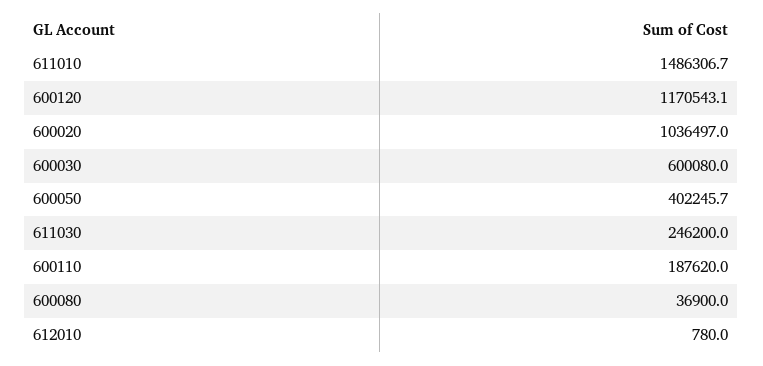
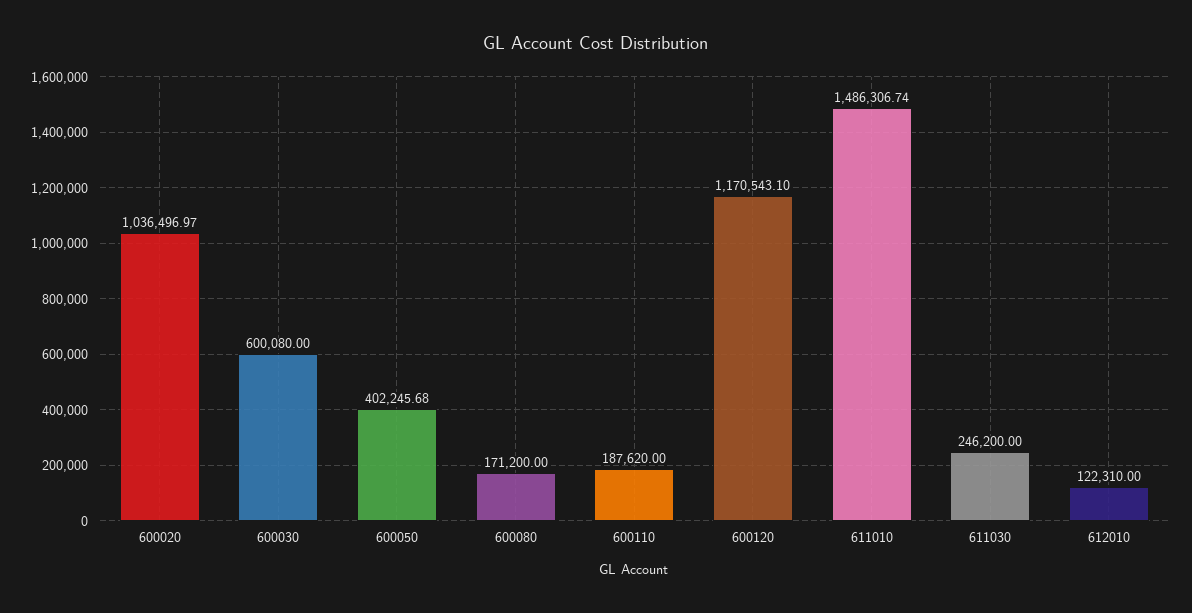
  {
    "611010": 1486306.74,
    "600120": 1170543.1,
    "600020": 1036496.97,
    "600030": 600080,
    "600050": 402245.68,
    "611030": 246200,
    "600110": 187620,
-   "600080": 36900,
+   "600080": 171200,
-   "612010": 780
+   "612010": 122310
  }

